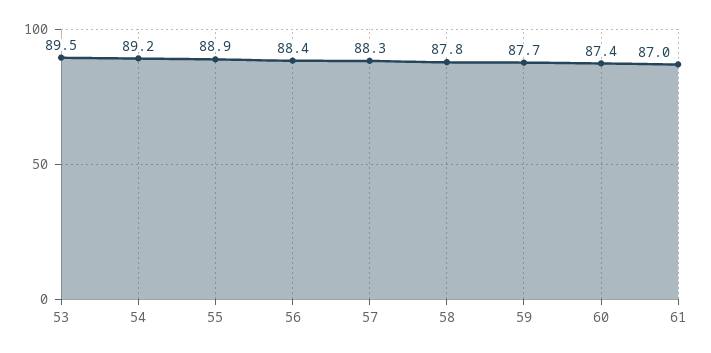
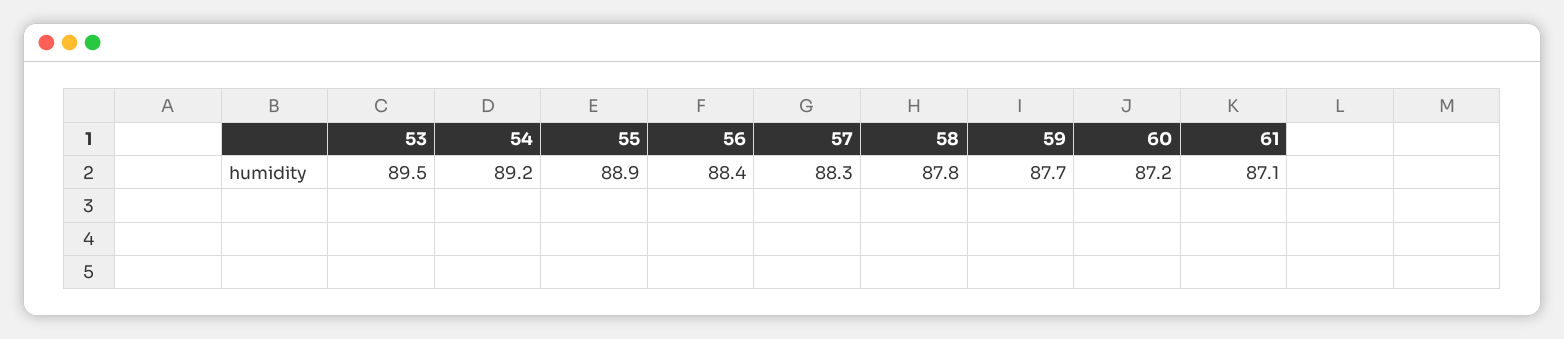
  {
    "53": 89.5,
    "54": 89.2,
    "55": 88.9,
    "56": 88.4,
    "57": 88.3,
    "58": 87.8,
    "59": 87.7,
-   "60": 87.4,
+   "60": 87.2,
-   "61": 87
+   "61": 87.1
  }

